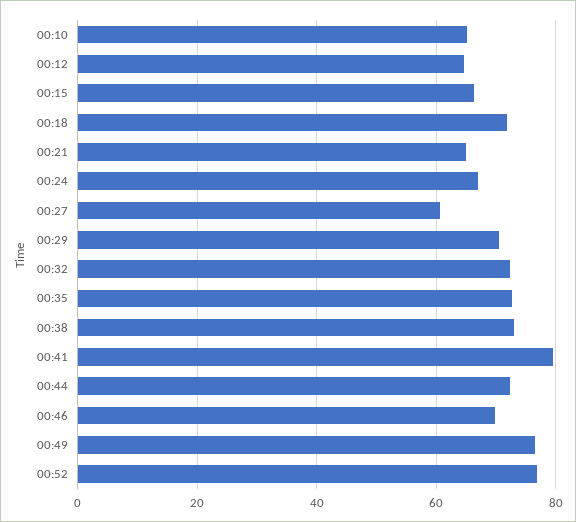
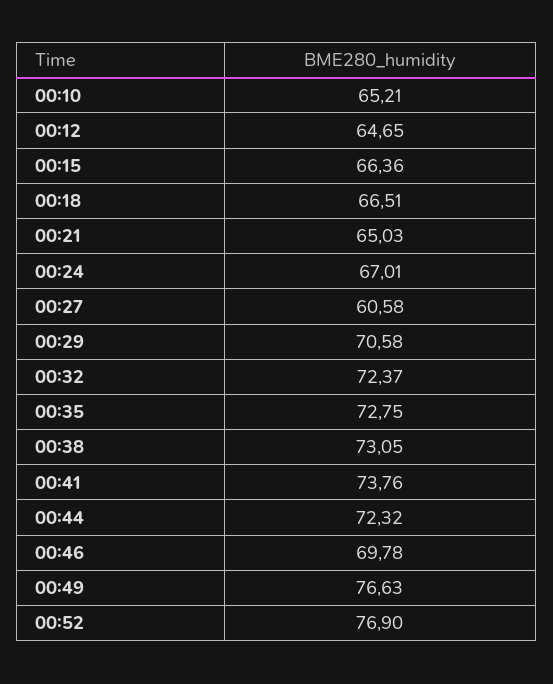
  {
    "00:10": 65.21,
    "00:12": 64.65,
    "00:15": 66.36,
-   "00:18": 72,
+   "00:18": 66.51,
    "00:21": 65.03,
    "00:24": 67.01,
    "00:27": 60.58,
    "00:29": 70.58,
    "00:32": 72.37,
    "00:35": 72.75,
    "00:38": 73.05,
-   "00:41": 80,
+   "00:41": 73.76,
    "00:44": 72.32,
    "00:46": 69.78,
    "00:49": 76.63,
    "00:52": 76.9
  }

